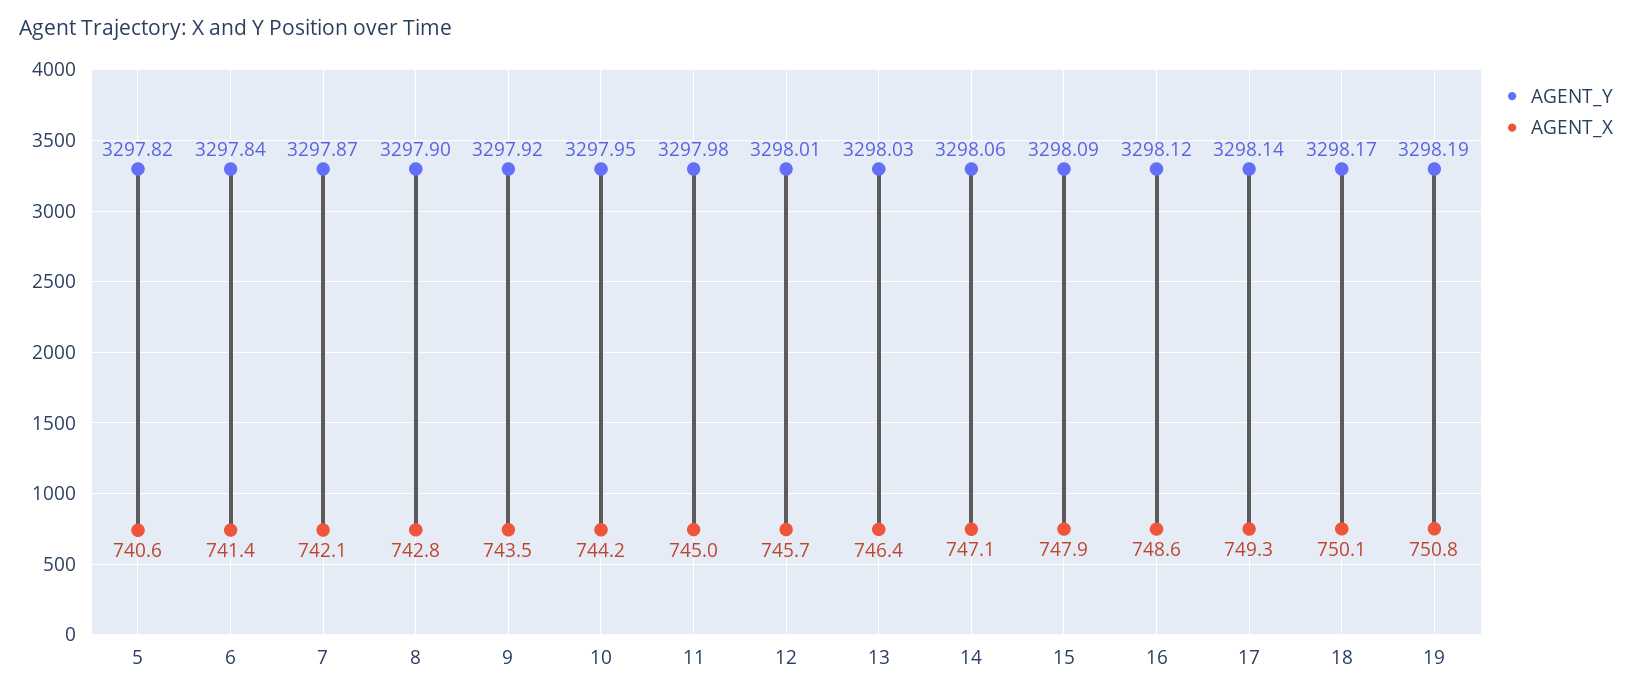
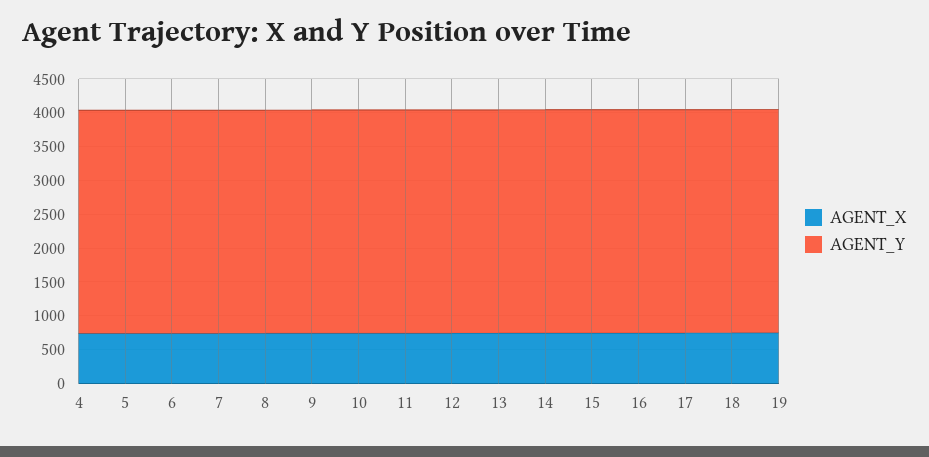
  {
    "AGENT_Y": {
      "5": 3297.82,
      "6": 3297.84,
      "7": 3297.87,
      "8": 3297.9,
      "9": 3297.92,
      "10": 3297.95,
      "11": 3297.98,
      "12": 3298.01,
      "13": 3298.03,
      "14": 3298.06,
      "15": 3298.09,
      "16": 3298.12,
      "17": 3298.14,
      "18": 3298.17,
-     "19": 3298.19
+     "19": 3298.19,
+     "4": 3250
    },
    "AGENT_X": {
      "5": 740.6,
      "6": 741.4,
      "7": 742.1,
      "8": 742.8,
      "9": 743.5,
      "10": 744.2,
      "11": 745,
      "12": 745.7,
      "13": 746.4,
      "14": 747.1,
      "15": 747.9,
      "16": 748.6,
      "17": 749.3,
      "18": 750.1,
-     "19": 750.8
+     "19": 750.8,
+     "4": 750
    }
  }

